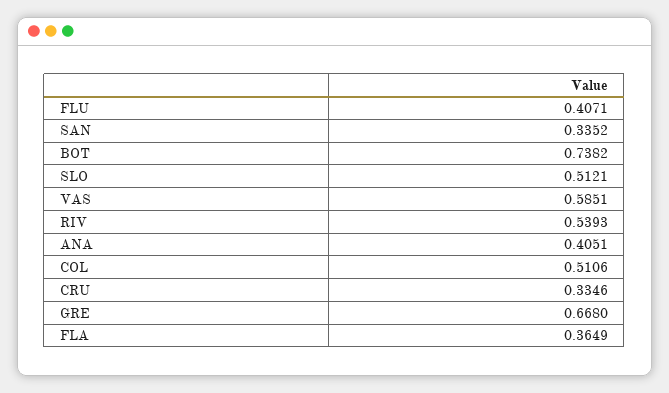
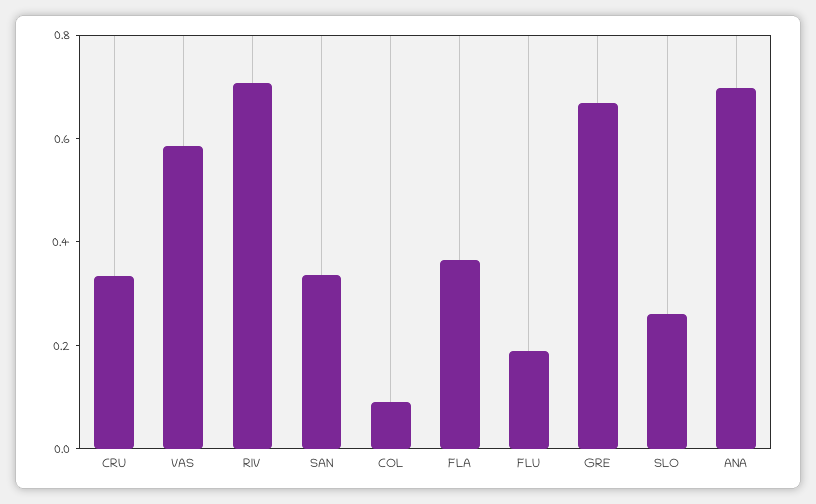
  {
-   "FLU": 0.4071,
+   "FLU": 0.2,
    "SAN": 0.3352,
-   "BOT": 0.7382,
-   "SLO": 0.5121,
+   "SLO": 0.25,
    "VAS": 0.5851,
-   "RIV": 0.5393,
+   "RIV": 0.7,
-   "ANA": 0.4051,
+   "ANA": 0.7,
-   "COL": 0.5106,
+   "COL": 0.1,
    "CRU": 0.3346,
    "GRE": 0.668,
    "FLA": 0.3649
  }

